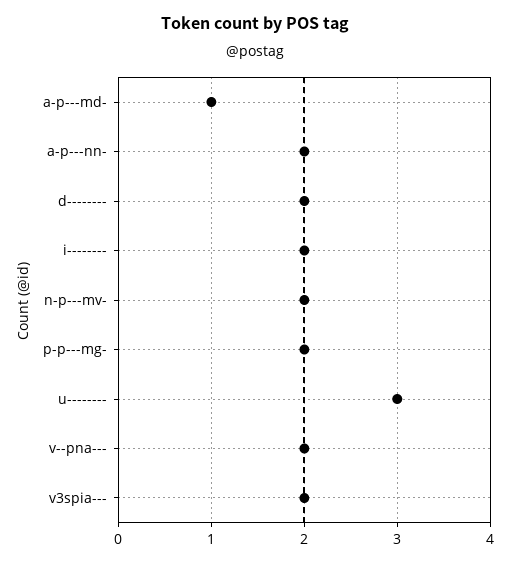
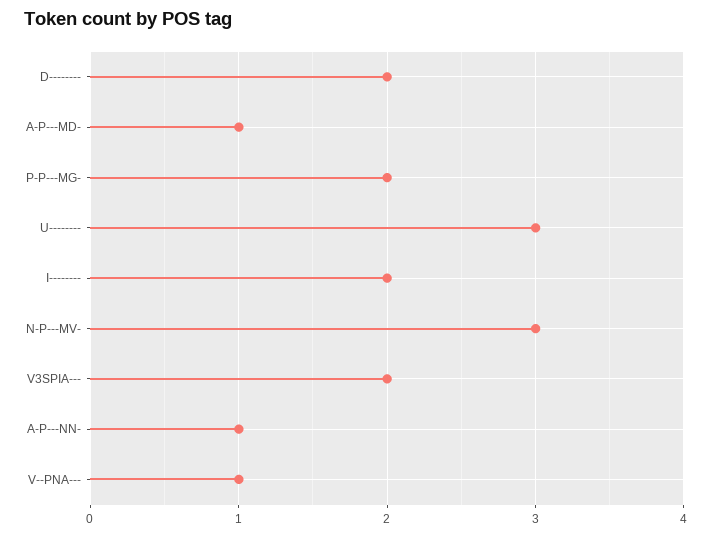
  {
    "a-p---md-": 1,
-   "a-p---nn-": 2,
+   "a-p---nn-": 1,
    "d--------": 2,
    "i--------": 2,
-   "n-p---mv-": 2,
+   "n-p---mv-": 3,
    "p-p---mg-": 2,
    "u--------": 3,
-   "v--pna---": 2,
+   "v--pna---": 1,
    "v3spia---": 2
  }

